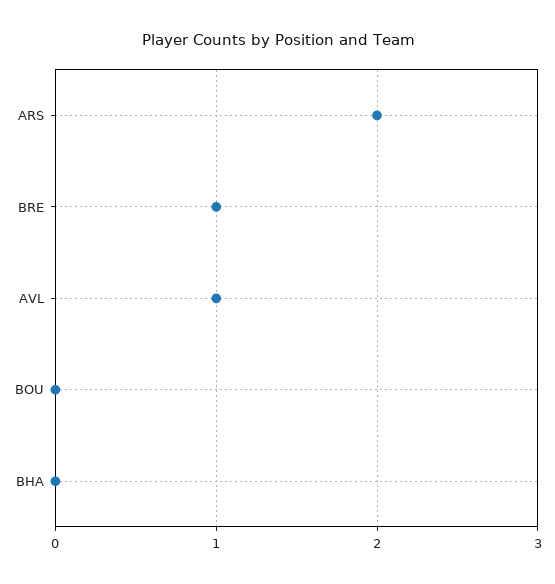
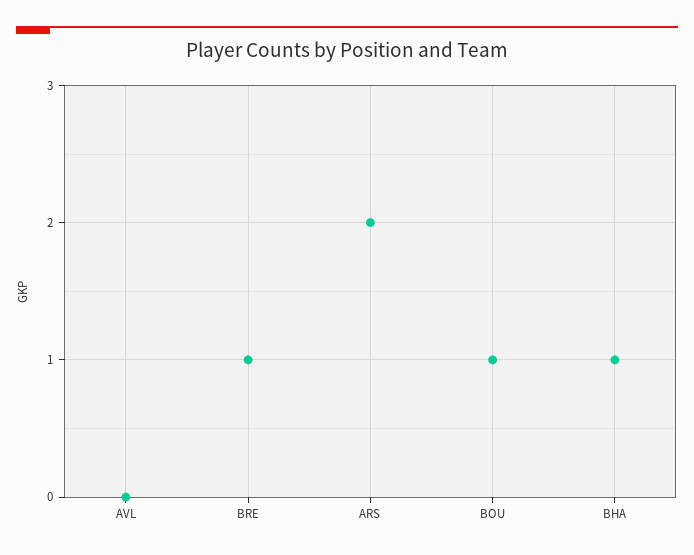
  {
    "ARS": 2,
    "BRE": 1,
-   "AVL": 1,
+   "AVL": 0,
-   "BOU": 0,
+   "BOU": 1,
-   "BHA": 0
+   "BHA": 1
  }

